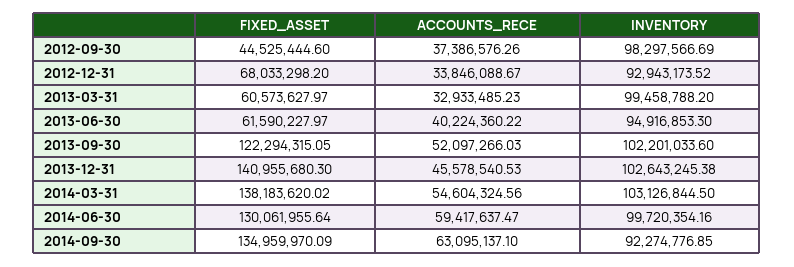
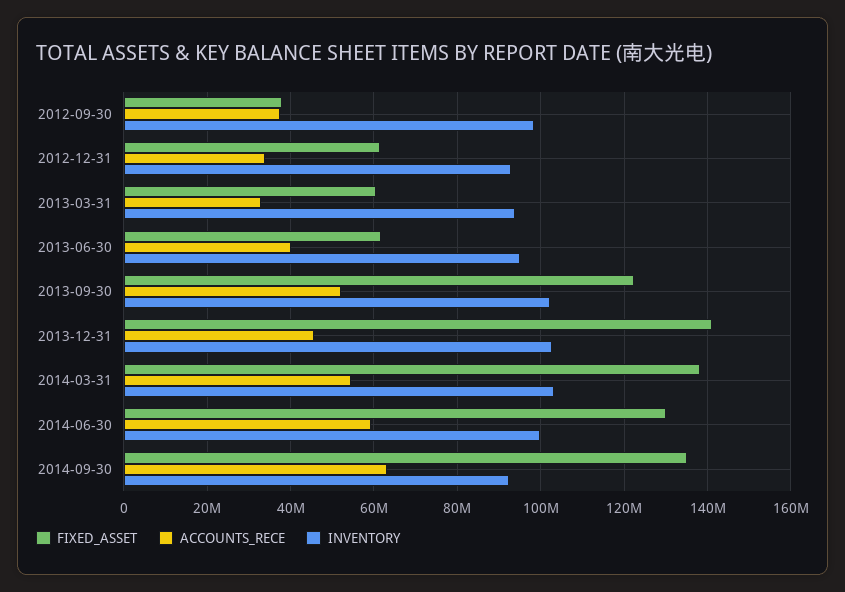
  {
    "FIXED_ASSET": {
-     "2012-09-30": 44525444.6,
+     "2012-09-30": 38000000,
-     "2012-12-31": 68033298.2,
+     "2012-12-31": 62000000,
      "2013-03-31": 60573627.97,
      "2013-06-30": 61590227.97,
      "2013-09-30": 122294315.05,
      "2013-12-31": 140955680.3,
      "2014-03-31": 138183620.02,
      "2014-06-30": 130061955.64,
      "2014-09-30": 134959970.09
    },
    "ACCOUNTS_RECE": {
      "2012-09-30": 37386576.26,
      "2012-12-31": 33846088.67,
      "2013-03-31": 32933485.23,
      "2013-06-30": 40224360.22,
      "2013-09-30": 52097266.03,
      "2013-12-31": 45578540.53,
      "2014-03-31": 54604324.56,
      "2014-06-30": 59417637.47,
      "2014-09-30": 63095137.1
    },
    "INVENTORY": {
      "2012-09-30": 98297566.69,
      "2012-12-31": 92943173.52,
-     "2013-03-31": 99458788.2,
+     "2013-03-31": 94000000,
      "2013-06-30": 94916853.3,
      "2013-09-30": 102201033.6,
      "2013-12-31": 102643245.38,
      "2014-03-31": 103126844.5,
      "2014-06-30": 99720354.16,
      "2014-09-30": 92274776.85
    }
  }

